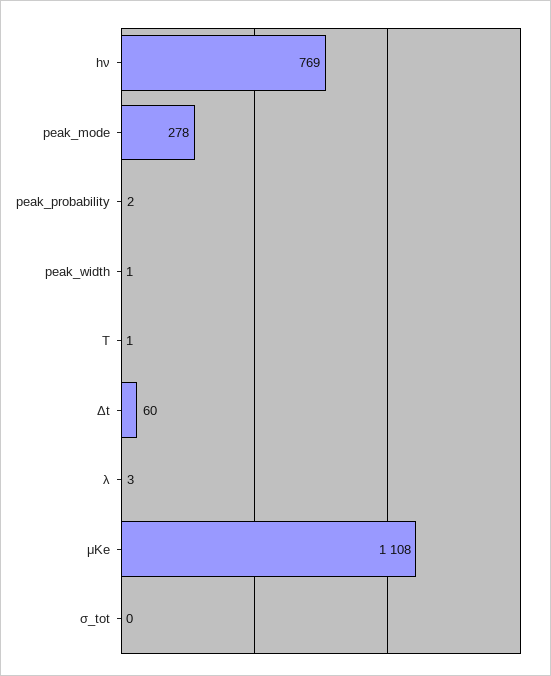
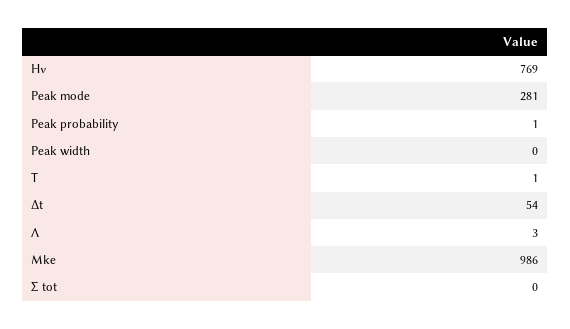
  {
    "hν": 769,
-   "peak_mode": 278,
+   "peak_mode": 281,
-   "peak_probability": 2,
+   "peak_probability": 1,
-   "peak_width": 1,
+   "peak_width": 0,
    "T": 1,
-   "Δt": 60,
+   "Δt": 54,
    "λ": 3,
-   "μKe": 1108,
+   "μKe": 986,
    "σ_tot": 0
  }

